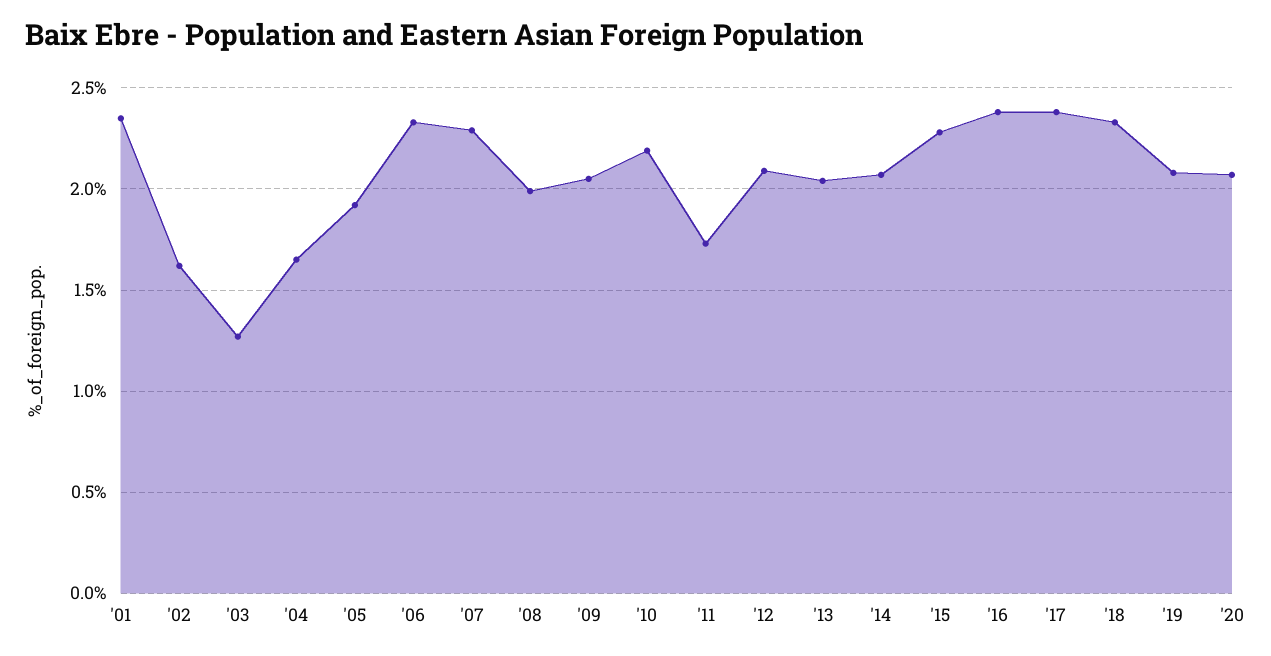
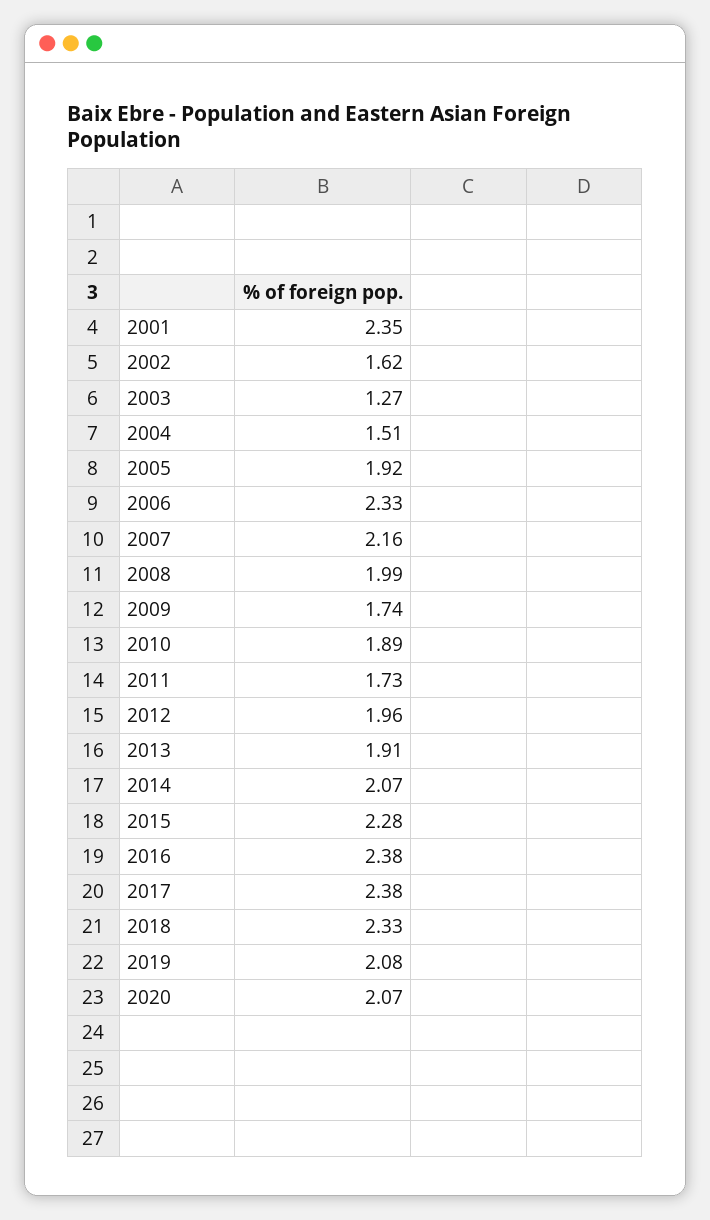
  {
    "'01": 2.35,
    "'02": 1.62,
    "'03": 1.27,
-   "'04": 1.65,
+   "'04": 1.51,
    "'05": 1.92,
    "'06": 2.33,
-   "'07": 2.3,
+   "'07": 2.16,
    "'08": 1.99,
-   "'09": 2.05,
+   "'09": 1.74,
-   "'10": 2.2,
+   "'10": 1.89,
    "'11": 1.73,
-   "'12": 2.1,
+   "'12": 1.96,
-   "'13": 2.05,
+   "'13": 1.91,
    "'14": 2.07,
    "'15": 2.28,
    "'16": 2.38,
    "'17": 2.38,
    "'18": 2.33,
    "'19": 2.08,
    "'20": 2.07
  }

